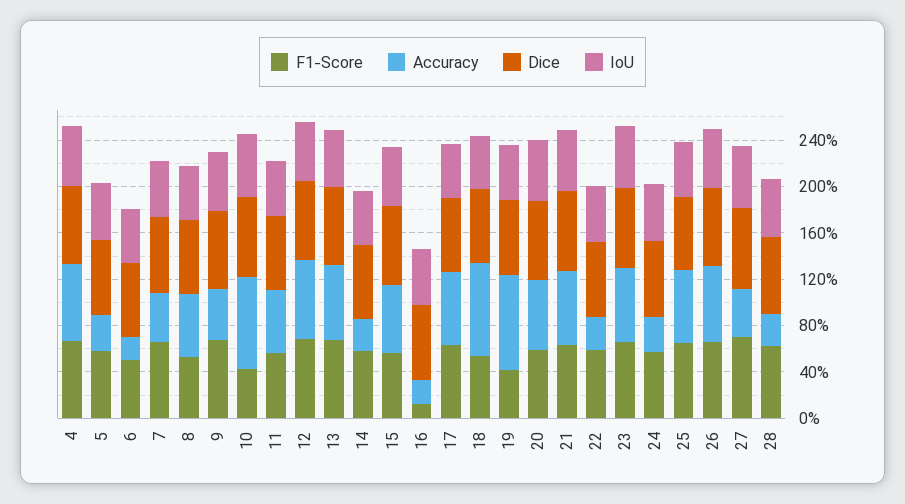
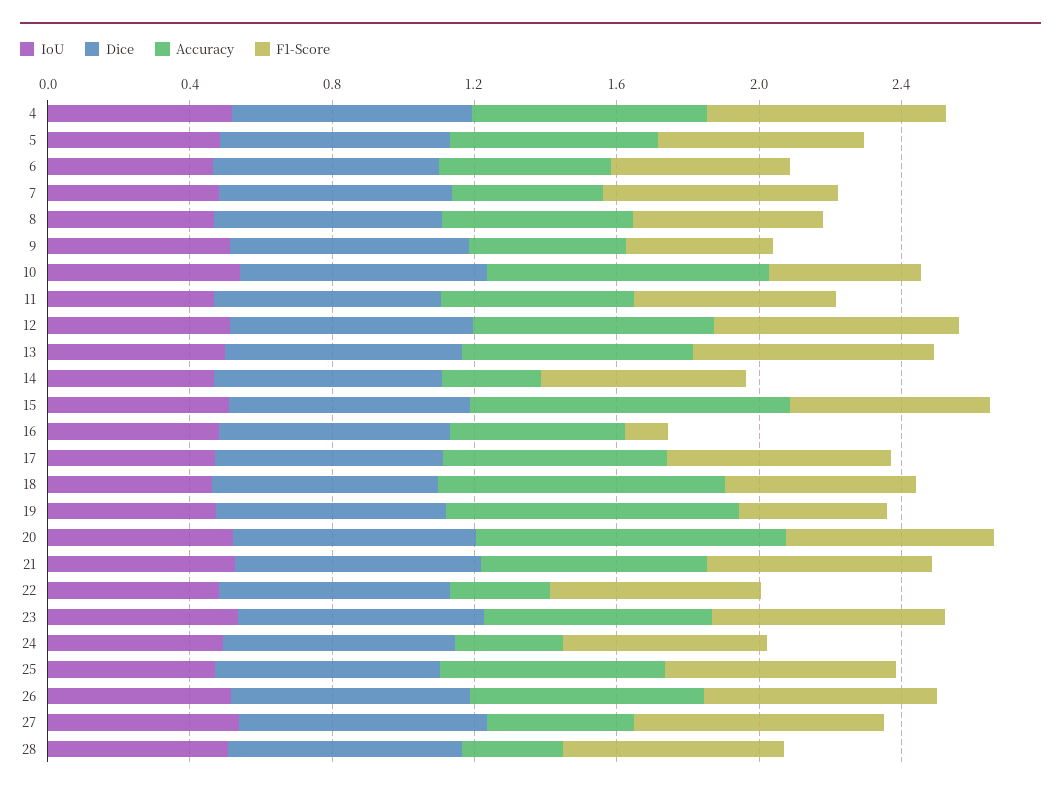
  {
    "F1-Score": {
      "4": 0.7,
      "5": 0.6,
      "6": 0.5,
      "7": 0.7,
      "8": 0.5,
-     "9": 0.7,
+     "9": 0.4,
      "10": 0.4,
      "11": 0.6,
      "12": 0.7,
      "13": 0.7,
      "14": 0.6,
      "15": 0.6,
      "16": 0.1,
      "17": 0.6,
      "18": 0.5,
      "19": 0.4,
      "20": 0.6,
      "21": 0.6,
      "22": 0.6,
      "23": 0.7,
      "24": 0.6,
      "25": 0.7,
      "26": 0.7,
      "27": 0.7,
      "28": 0.6
    },
    "Accuracy": {
      "4": 0.7,
-     "5": 0.3,
+     "5": 0.6,
-     "6": 0.2,
+     "6": 0.5,
      "7": 0.4,
      "8": 0.5,
      "9": 0.4,
      "10": 0.8,
      "11": 0.5,
      "12": 0.7,
      "13": 0.7,
      "14": 0.3,
-     "15": 0.6,
+     "15": 0.9,
-     "16": 0.2,
+     "16": 0.5,
      "17": 0.6,
      "18": 0.8,
      "19": 0.8,
-     "20": 0.6,
+     "20": 0.9,
      "21": 0.6,
      "22": 0.3,
      "23": 0.6,
      "24": 0.3,
      "25": 0.6,
      "26": 0.7,
      "27": 0.4,
      "28": 0.3
    },
    "Dice": {
      "4": 0.7,
      "5": 0.6,
      "6": 0.6,
      "7": 0.7,
      "8": 0.6,
      "9": 0.7,
      "10": 0.7,
      "11": 0.6,
      "12": 0.7,
      "13": 0.7,
      "14": 0.6,
      "15": 0.7,
      "16": 0.7,
      "17": 0.6,
      "18": 0.6,
      "19": 0.6,
      "20": 0.7,
      "21": 0.7,
      "22": 0.7,
      "23": 0.7,
      "24": 0.7,
      "25": 0.6,
      "26": 0.7,
      "27": 0.7,
      "28": 0.7
    },
    "IoU": {
      "4": 0.5,
      "5": 0.5,
      "6": 0.5,
      "7": 0.5,
      "8": 0.5,
      "9": 0.5,
      "10": 0.5,
      "11": 0.5,
      "12": 0.5,
      "13": 0.5,
      "14": 0.5,
      "15": 0.5,
      "16": 0.5,
      "17": 0.5,
      "18": 0.5,
      "19": 0.5,
      "20": 0.5,
      "21": 0.5,
      "22": 0.5,
      "23": 0.5,
      "24": 0.5,
      "25": 0.5,
      "26": 0.5,
      "27": 0.5,
      "28": 0.5
    }
  }

